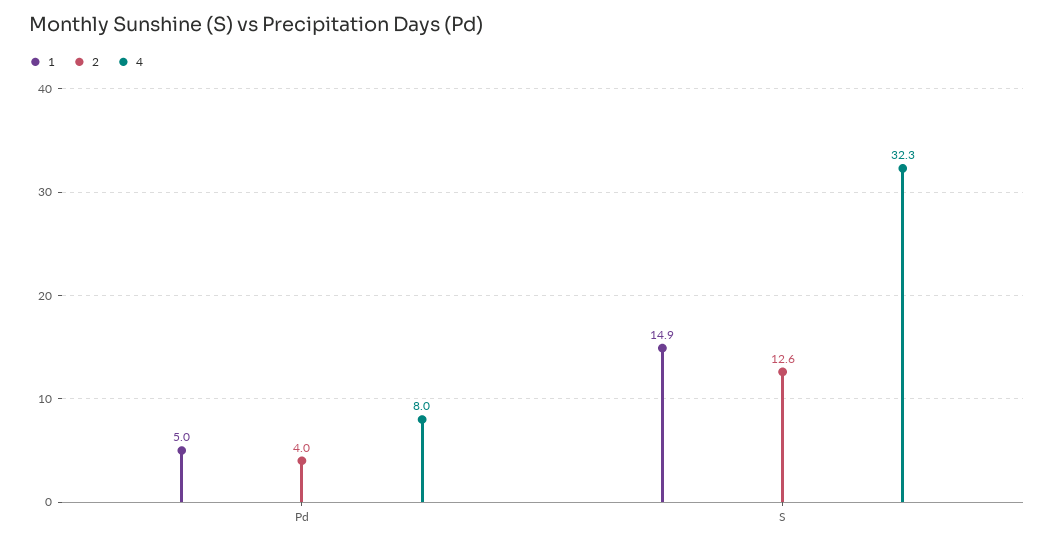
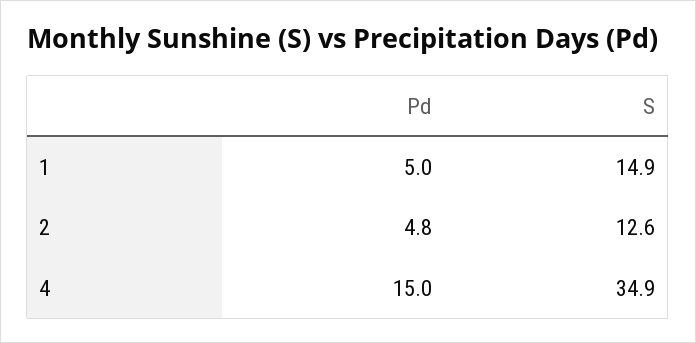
  {
    "1": {
      "Pd": 5,
      "S": 14.9
    },
    "2": {
-     "Pd": 4,
+     "Pd": 4.8,
      "S": 12.6
    },
    "4": {
-     "Pd": 8,
+     "Pd": 15,
-     "S": 32.3
+     "S": 34.9
    }
  }

